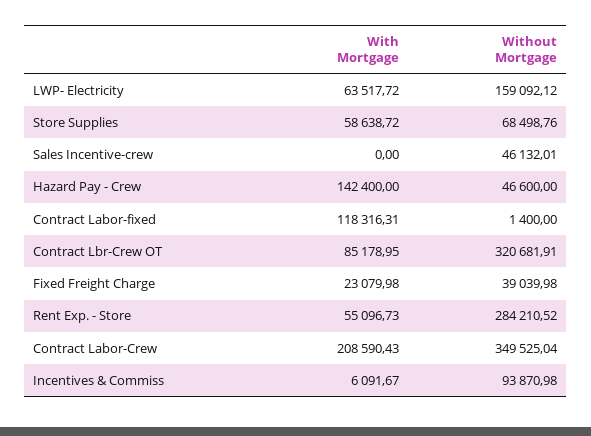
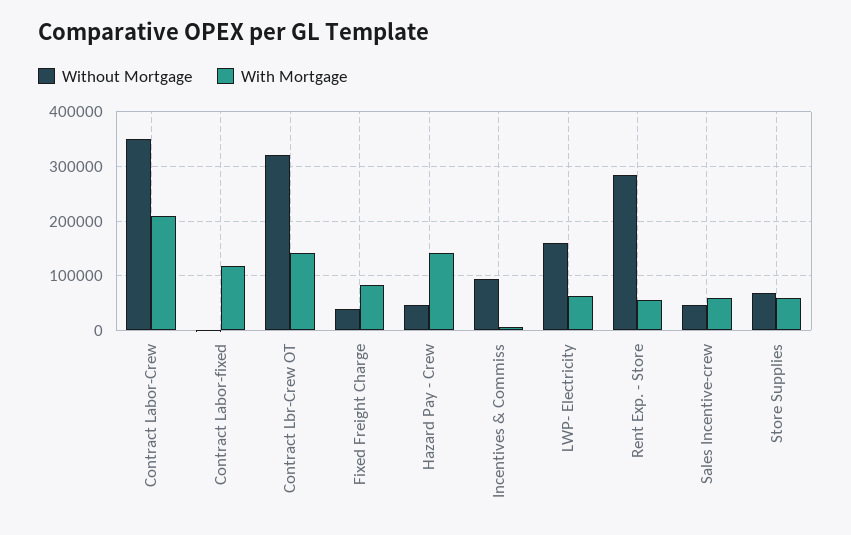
  {
    "With Mortgage": {
      "LWP- Electricity": 63517.72,
      "Store Supplies": 58638.72,
-     "Sales Incentive-crew": 0,
+     "Sales Incentive-crew": 60000,
      "Hazard Pay - Crew": 142400,
      "Contract Labor-fixed": 118316.31,
-     "Contract Lbr-Crew OT": 85178.95,
+     "Contract Lbr-Crew OT": 140000,
-     "Fixed Freight Charge": 23079.98,
+     "Fixed Freight Charge": 80000,
      "Rent Exp. - Store": 55096.73,
      "Contract Labor-Crew": 208590.43,
      "Incentives & Commiss": 6091.67
    },
    "Without Mortgage": {
      "LWP- Electricity": 159092.12,
      "Store Supplies": 68498.76,
      "Sales Incentive-crew": 46132.01,
      "Hazard Pay - Crew": 46600,
      "Contract Labor-fixed": 1400,
      "Contract Lbr-Crew OT": 320681.91,
      "Fixed Freight Charge": 39039.98,
      "Rent Exp. - Store": 284210.52,
      "Contract Labor-Crew": 349525.04,
      "Incentives & Commiss": 93870.98
    }
  }

